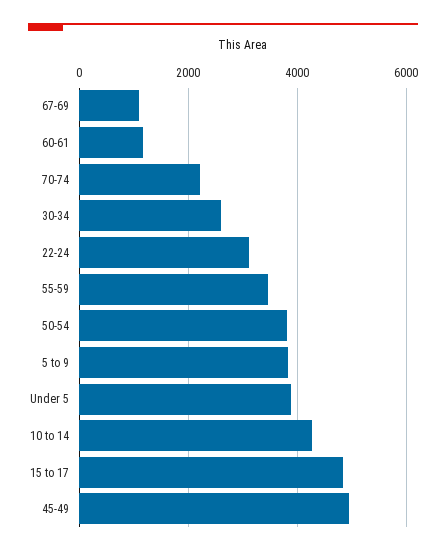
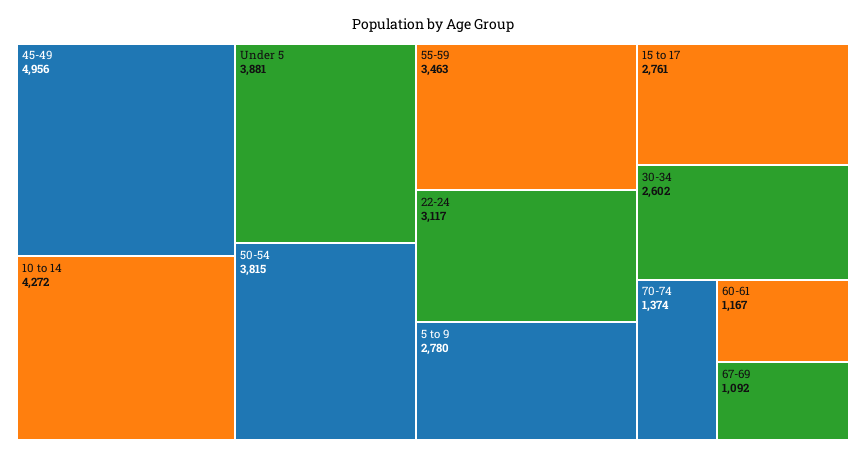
  {
    "67-69": 1092,
    "60-61": 1167,
-   "70-74": 2200,
+   "70-74": 1374,
    "30-34": 2602,
    "22-24": 3117,
    "55-59": 3463,
    "50-54": 3815,
-   "5 to 9": 3800,
+   "5 to 9": 2780,
    "Under 5": 3881,
    "10 to 14": 4272,
-   "15 to 17": 4800,
+   "15 to 17": 2761,
    "45-49": 4956
  }

